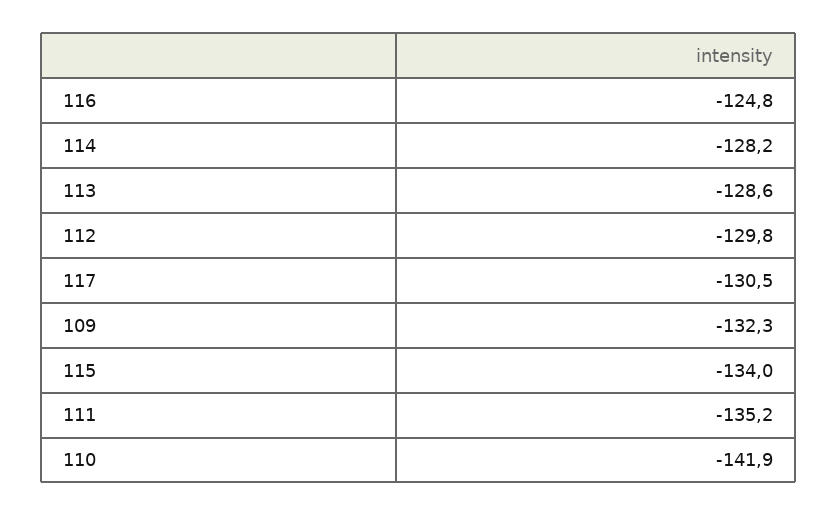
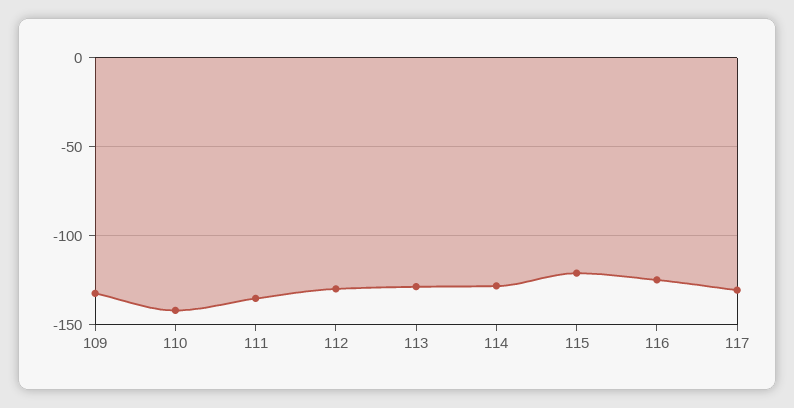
  {
    "116": -124.8,
    "114": -128.2,
    "113": -128.6,
    "112": -129.8,
    "117": -130.5,
    "109": -132.3,
-   "115": -134,
+   "115": -120,
    "111": -135.2,
    "110": -141.9
  }

